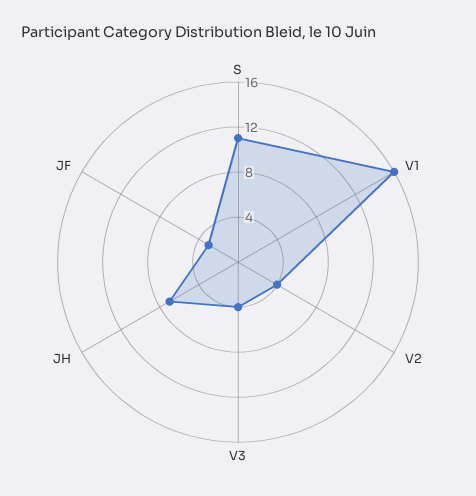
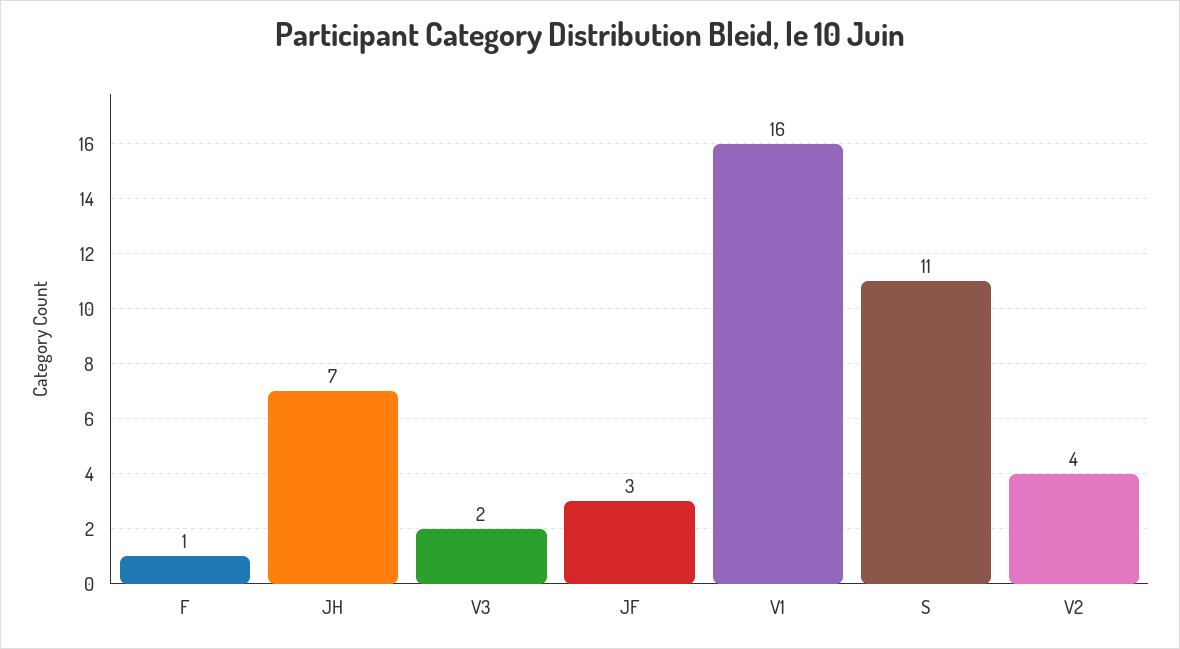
  {
    "S": 11,
    "V1": 16,
    "V2": 4,
-   "V3": 4,
+   "V3": 2,
    "JH": 7,
-   "JF": 3
+   "JF": 3,
+   "F": 1
  }

